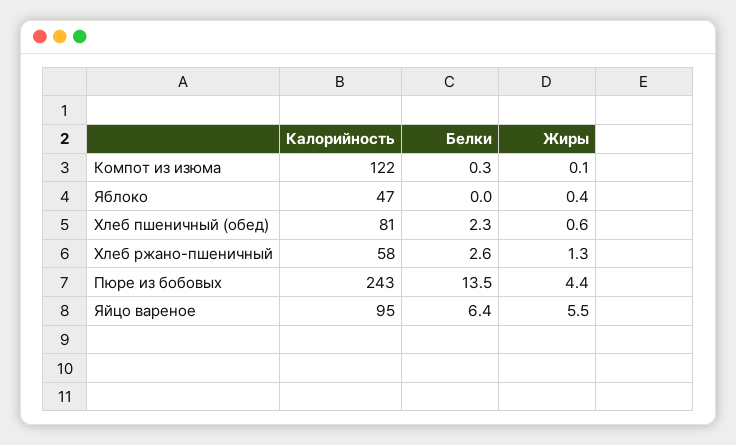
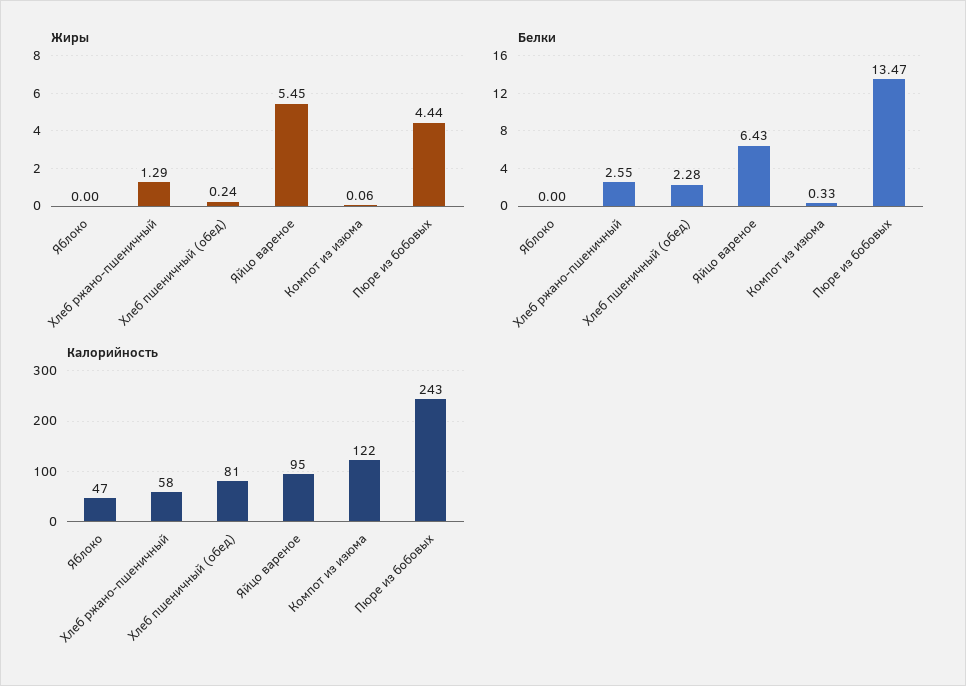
  {
    "Калорийность": {
      "Компот из изюма": 122,
      "Яблоко": 47,
      "Хлеб пшеничный (обед)": 81,
      "Хлеб ржано-пшеничный": 58,
      "Пюре из бобовых": 243,
      "Яйцо вареное": 95
    },
    "Белки": {
      "Компот из изюма": 0.33,
      "Яблоко": 0,
      "Хлеб пшеничный (обед)": 2.28,
      "Хлеб ржано-пшеничный": 2.55,
      "Пюре из бобовых": 13.47,
      "Яйцо вареное": 6.43
    },
    "Жиры": {
      "Компот из изюма": 0.06,
-     "Яблоко": 0.4,
+     "Яблоко": 0,
-     "Хлеб пшеничный (обед)": 0.6,
+     "Хлеб пшеничный (обед)": 0.24,
      "Хлеб ржано-пшеничный": 1.29,
      "Пюре из бобовых": 4.44,
      "Яйцо вареное": 5.45
    }
  }

